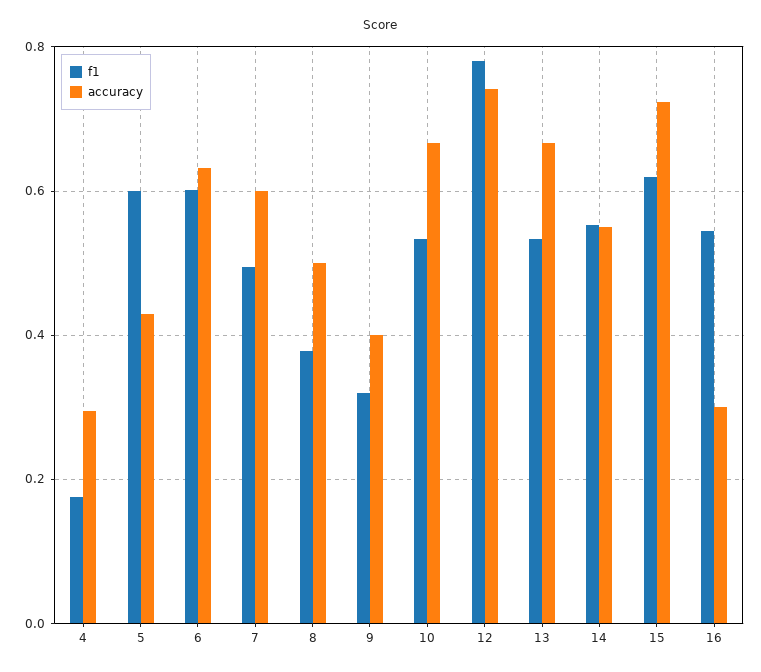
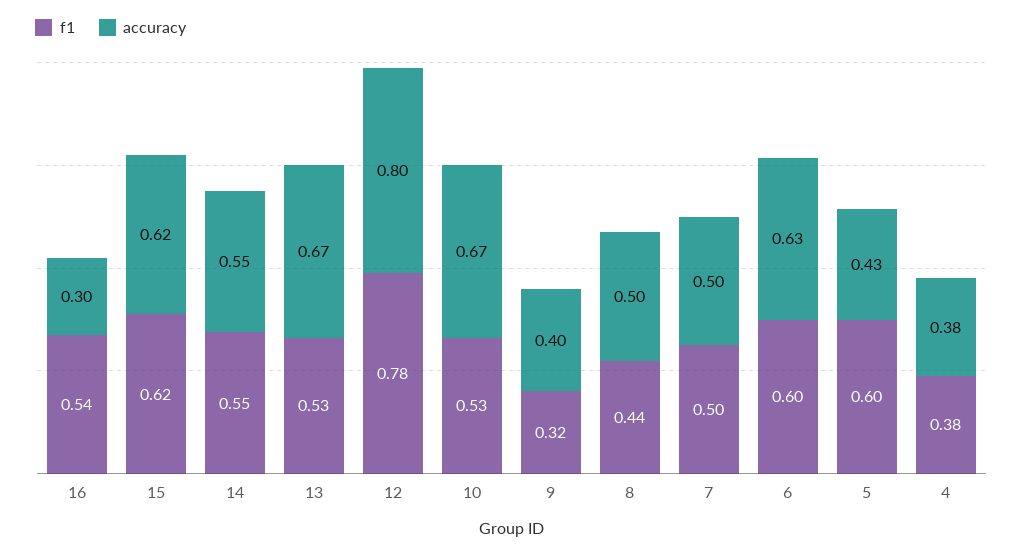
  {
    "f1": {
-     "4": 0.18,
+     "4": 0.38,
      "5": 0.6,
      "6": 0.6,
      "7": 0.5,
-     "8": 0.38,
+     "8": 0.44,
      "9": 0.32,
      "10": 0.53,
      "12": 0.78,
      "13": 0.53,
      "14": 0.55,
      "15": 0.62,
      "16": 0.54
    },
    "accuracy": {
-     "4": 0.3,
+     "4": 0.38,
      "5": 0.43,
      "6": 0.63,
-     "7": 0.6,
+     "7": 0.5,
      "8": 0.5,
      "9": 0.4,
      "10": 0.67,
-     "12": 0.74,
+     "12": 0.8,
      "13": 0.67,
      "14": 0.55,
-     "15": 0.72,
+     "15": 0.62,
      "16": 0.3
    }
  }

